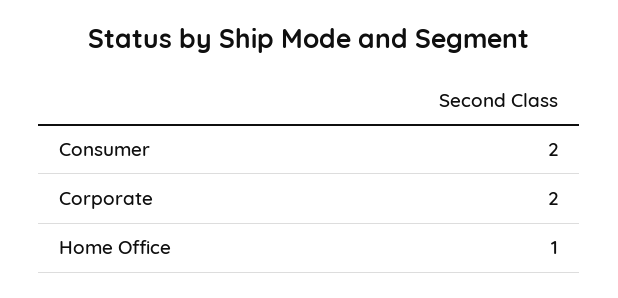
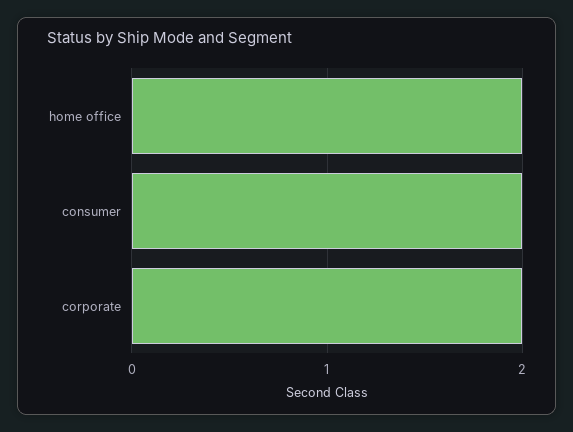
  {
    "Consumer": 2,
    "Corporate": 2,
-   "Home Office": 1
+   "Home Office": 2
  }

